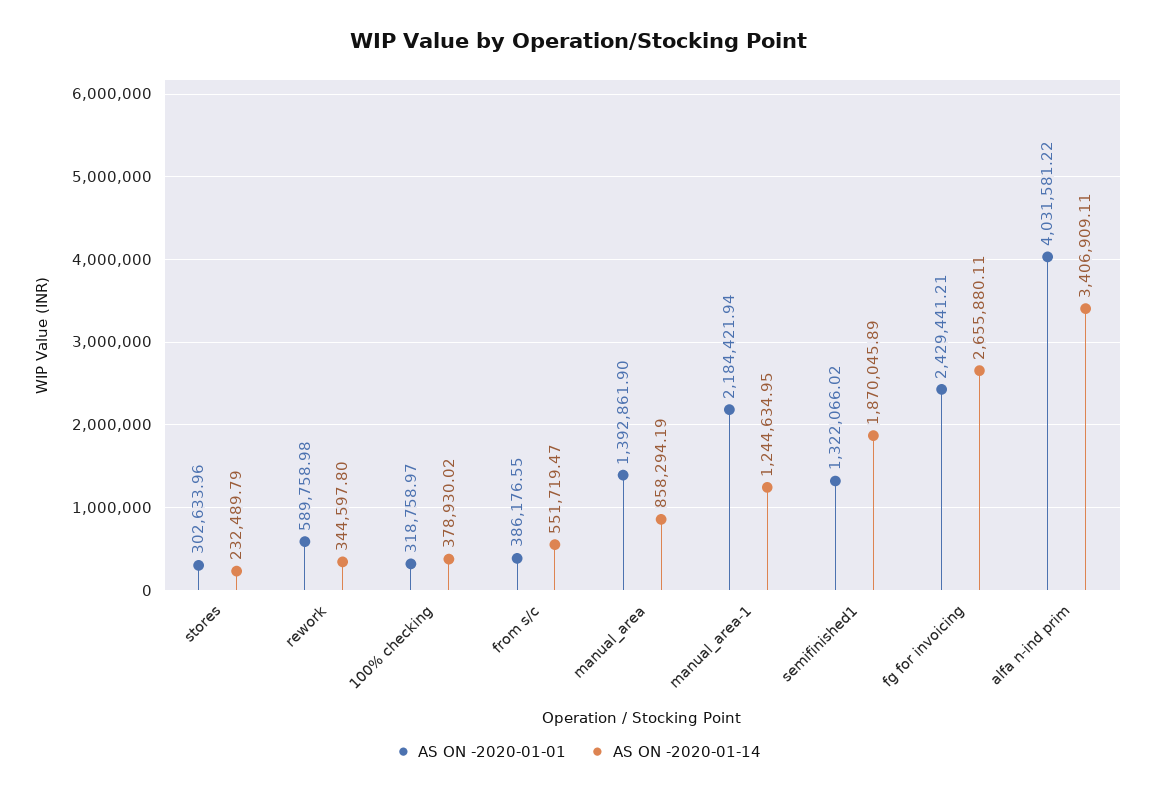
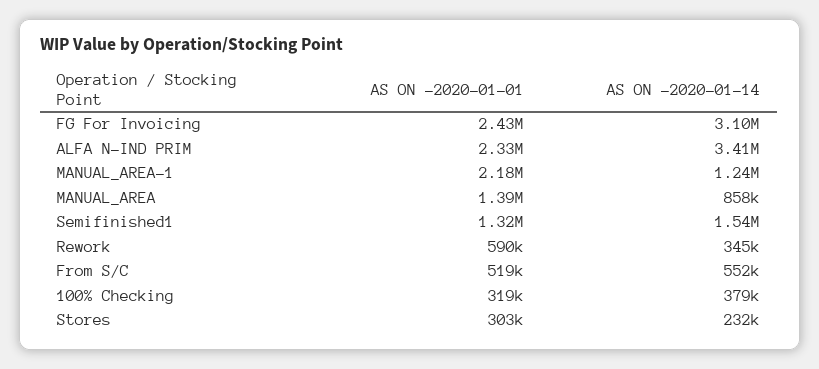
  {
    "AS ON -2020-01-01": {
      "stores": 302633.96,
      "rework": 589758.98,
      "100% checking": 318758.97,
-     "from s/c": 386176.55,
+     "from s/c": 519000,
      "manual_area": 1392861.9,
      "manual_area-1": 2184421.94,
      "semifinished1": 1322066.02,
      "fg for invoicing": 2429441.21,
-     "alfa n-ind prim": 4031581.22
+     "alfa n-ind prim": 2330000
    },
    "AS ON -2020-01-14": {
      "stores": 232489.79,
      "rework": 344597.8,
      "100% checking": 378930.02,
      "from s/c": 551719.47,
      "manual_area": 858294.19,
      "manual_area-1": 1244634.95,
-     "semifinished1": 1870045.89,
+     "semifinished1": 1540000,
-     "fg for invoicing": 2655880.11,
+     "fg for invoicing": 3100000,
      "alfa n-ind prim": 3406909.11
    }
  }

